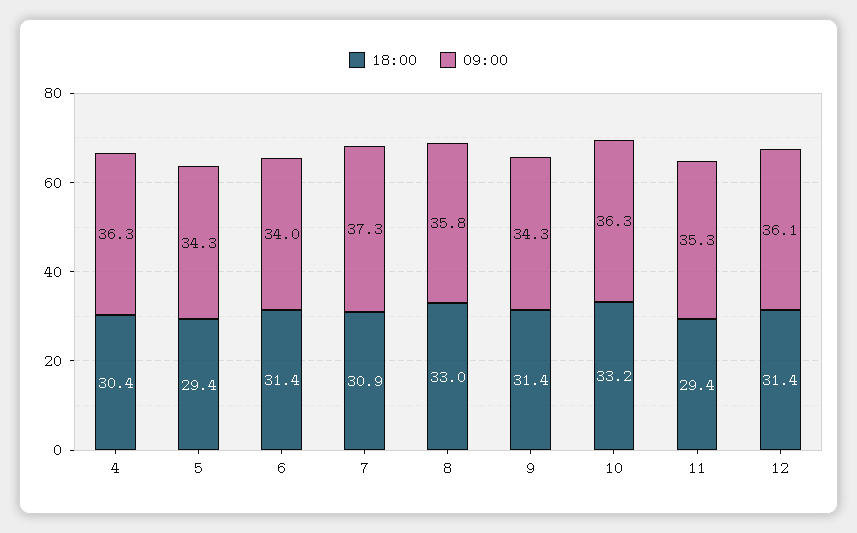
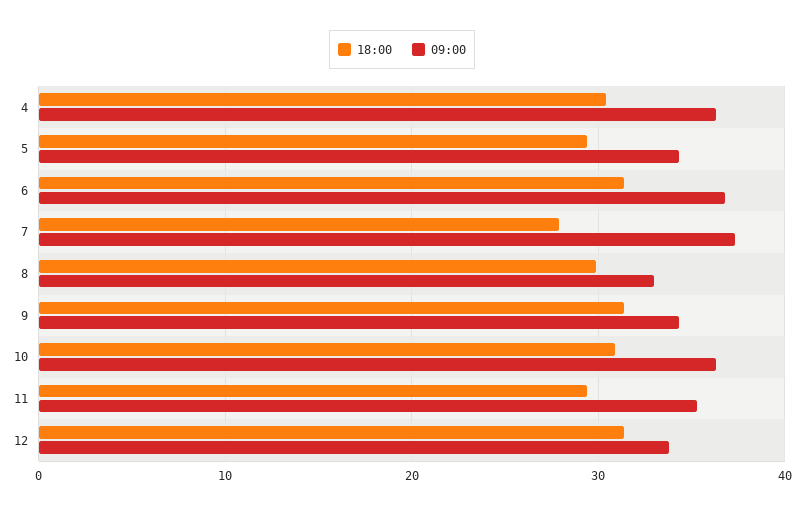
  {
    "18:00": {
      "4": 30.4,
      "5": 29.4,
      "6": 31.4,
-     "7": 30.9,
+     "7": 28,
-     "8": 33,
+     "8": 30,
      "9": 31.4,
-     "10": 33.2,
+     "10": 31,
      "11": 29.4,
      "12": 31.4
    },
    "09:00": {
      "4": 36.3,
      "5": 34.3,
-     "6": 34,
+     "6": 37,
      "7": 37.3,
-     "8": 35.8,
+     "8": 33,
      "9": 34.3,
      "10": 36.3,
      "11": 35.3,
-     "12": 36.1
+     "12": 34
    }
  }

